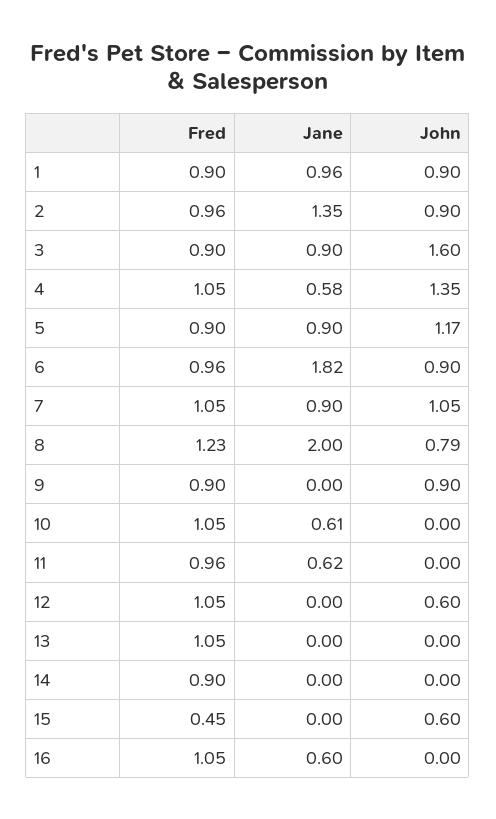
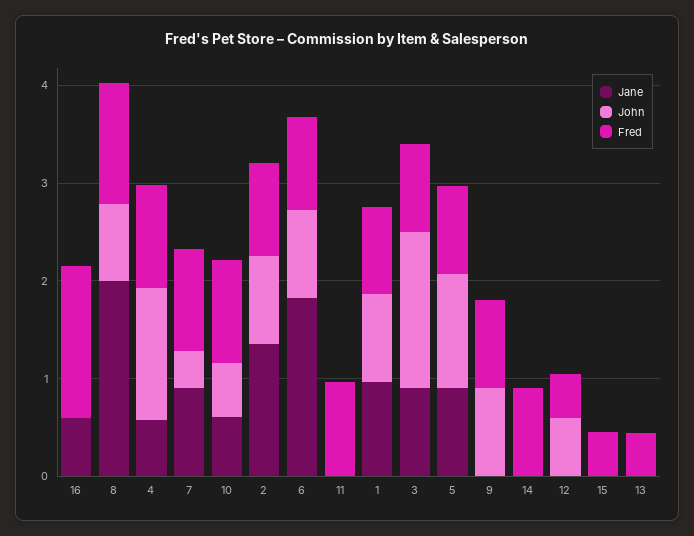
  {
    "Fred": {
      "1": 0.9,
      "2": 0.96,
      "3": 0.9,
      "4": 1.05,
      "5": 0.9,
      "6": 0.96,
      "7": 1.05,
      "8": 1.23,
      "9": 0.9,
      "10": 1.05,
      "11": 0.96,
-     "12": 1.05,
+     "12": 0.4,
-     "13": 1.05,
+     "13": 0.4,
      "14": 0.9,
      "15": 0.45,
-     "16": 1.05
+     "16": 1.6
    },
    "Jane": {
      "1": 0.96,
      "2": 1.35,
      "3": 0.9,
      "4": 0.58,
      "5": 0.9,
      "6": 1.82,
      "7": 0.9,
      "8": 2,
      "9": 0,
      "10": 0.61,
-     "11": 0.62,
+     "11": 0,
      "12": 0,
      "13": 0,
      "14": 0,
      "15": 0,
      "16": 0.6
    },
    "John": {
      "1": 0.9,
      "2": 0.9,
      "3": 1.6,
      "4": 1.35,
      "5": 1.17,
      "6": 0.9,
-     "7": 1.05,
+     "7": 0.4,
      "8": 0.79,
      "9": 0.9,
-     "10": 0,
+     "10": 0.6,
      "11": 0,
      "12": 0.6,
      "13": 0,
      "14": 0,
-     "15": 0.6,
+     "15": 0,
      "16": 0
    }
  }

